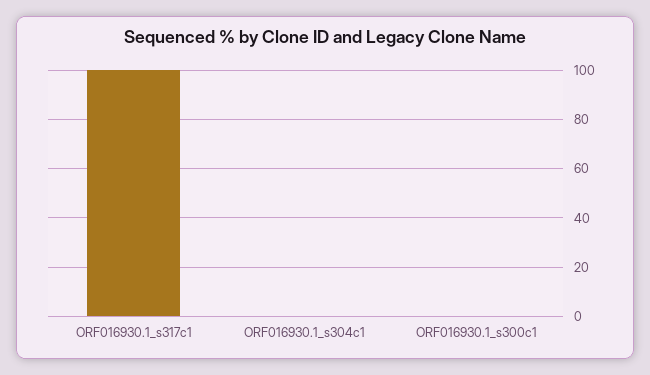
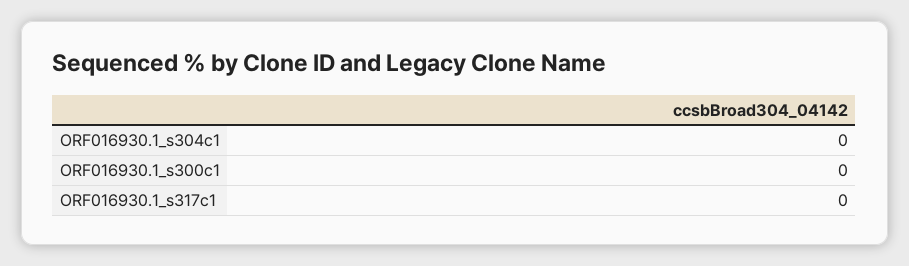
  {
-   "ORF016930.1_s317c1": 100,
+   "ORF016930.1_s317c1": 0,
    "ORF016930.1_s304c1": 0,
    "ORF016930.1_s300c1": 0
  }

